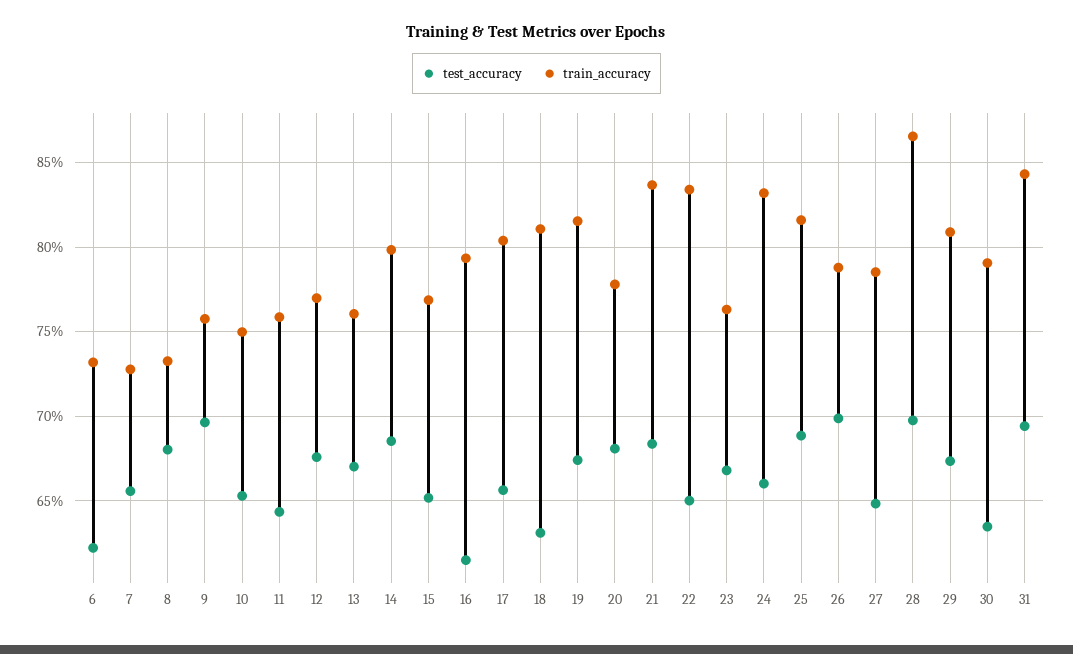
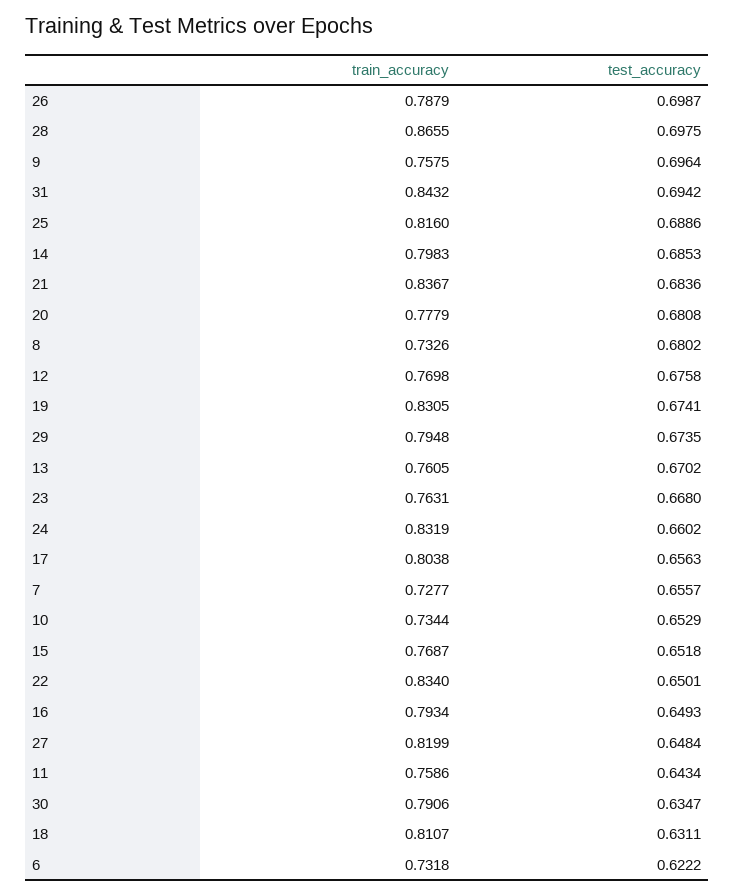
  {
    "test_accuracy": {
      "6": 0.6222,
      "7": 0.6557,
      "8": 0.6802,
      "9": 0.6964,
      "10": 0.6529,
      "11": 0.6434,
      "12": 0.6758,
      "13": 0.6702,
      "14": 0.6853,
      "15": 0.6518,
-     "16": 0.615,
+     "16": 0.6493,
      "17": 0.6563,
      "18": 0.6311,
      "19": 0.6741,
      "20": 0.6808,
      "21": 0.6836,
      "22": 0.6501,
      "23": 0.668,
      "24": 0.6602,
      "25": 0.6886,
      "26": 0.6987,
      "27": 0.6484,
      "28": 0.6975,
      "29": 0.6735,
      "30": 0.6347,
      "31": 0.6942
    },
    "train_accuracy": {
      "6": 0.7318,
      "7": 0.7277,
      "8": 0.7326,
      "9": 0.7575,
-     "10": 0.75,
+     "10": 0.7344,
      "11": 0.7586,
      "12": 0.7698,
      "13": 0.7605,
      "14": 0.7983,
      "15": 0.7687,
      "16": 0.7934,
      "17": 0.8038,
      "18": 0.8107,
-     "19": 0.815,
+     "19": 0.8305,
      "20": 0.7779,
      "21": 0.8367,
      "22": 0.834,
      "23": 0.7631,
      "24": 0.8319,
      "25": 0.816,
      "26": 0.7879,
-     "27": 0.785,
+     "27": 0.8199,
      "28": 0.8655,
-     "29": 0.81,
+     "29": 0.7948,
      "30": 0.7906,
      "31": 0.8432
    }
  }

